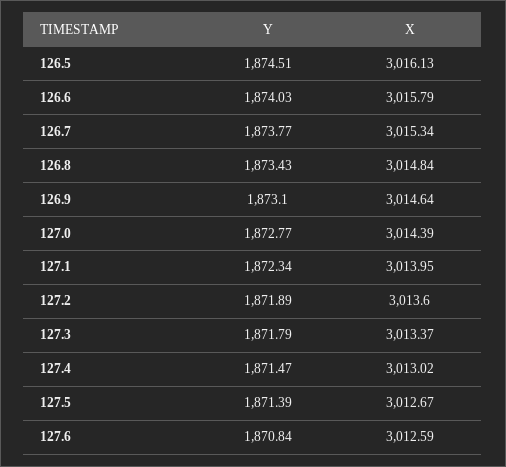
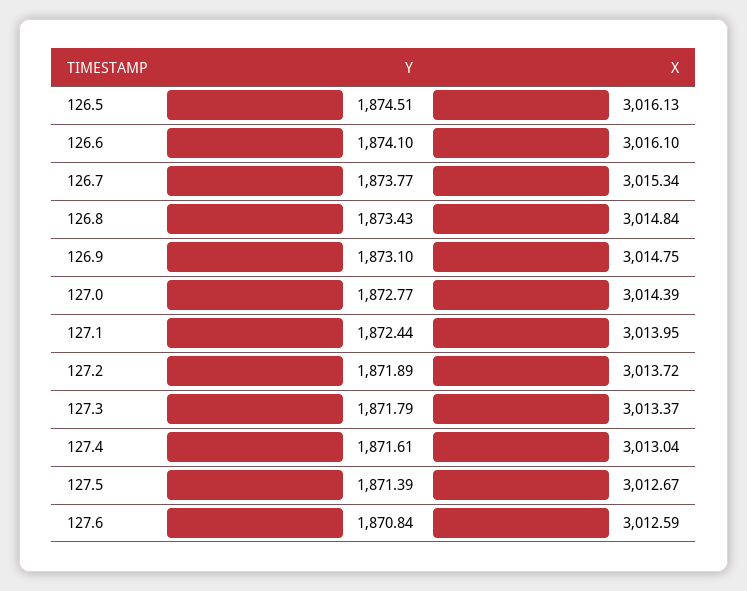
  {
    "Y": {
      "126.5": 1874.51,
-     "126.6": 1874.03,
+     "126.6": 1874.1,
      "126.7": 1873.77,
      "126.8": 1873.43,
      "126.9": 1873.1,
      "127.0": 1872.77,
-     "127.1": 1872.34,
+     "127.1": 1872.44,
      "127.2": 1871.89,
      "127.3": 1871.79,
-     "127.4": 1871.47,
+     "127.4": 1871.61,
      "127.5": 1871.39,
      "127.6": 1870.84
    },
    "X": {
      "126.5": 3016.13,
-     "126.6": 3015.79,
+     "126.6": 3016.1,
      "126.7": 3015.34,
      "126.8": 3014.84,
-     "126.9": 3014.64,
+     "126.9": 3014.75,
      "127.0": 3014.39,
      "127.1": 3013.95,
-     "127.2": 3013.6,
+     "127.2": 3013.72,
      "127.3": 3013.37,
-     "127.4": 3013.02,
+     "127.4": 3013.04,
      "127.5": 3012.67,
      "127.6": 3012.59
    }
  }

